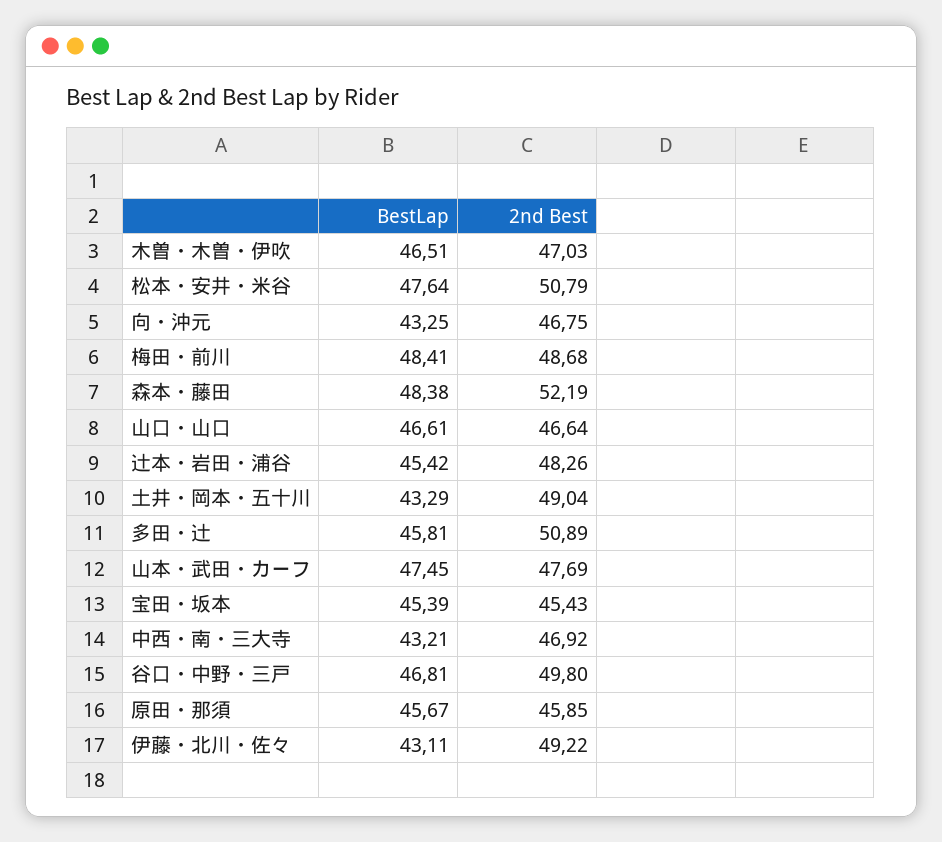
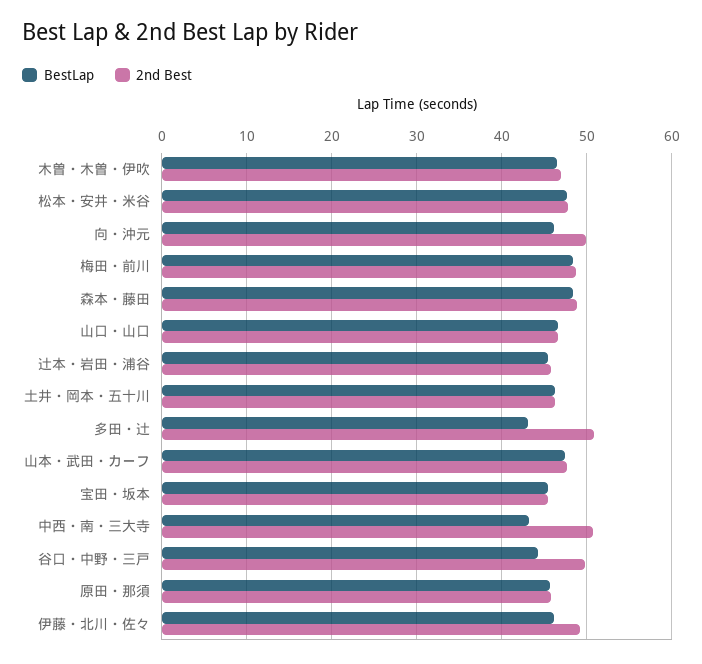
  {
    "BestLap": {
      "木曽・木曽・伊吹": 46.51,
      "松本・安井・米谷": 47.64,
-     "向・沖元": 43.25,
+     "向・沖元": 46,
      "梅田・前川": 48.41,
      "森本・藤田": 48.38,
      "山口・山口": 46.61,
      "辻本・岩田・浦谷": 45.42,
-     "土井・岡本・五十川": 43.29,
+     "土井・岡本・五十川": 46,
-     "多田・辻": 45.81,
+     "多田・辻": 43,
      "山本・武田・カーフ": 47.45,
      "宝田・坂本": 45.39,
      "中西・南・三大寺": 43.21,
-     "谷口・中野・三戸": 46.81,
+     "谷口・中野・三戸": 44,
      "原田・那須": 45.67,
-     "伊藤・北川・佐々": 43.11
+     "伊藤・北川・佐々": 46
    },
    "2nd Best": {
      "木曽・木曽・伊吹": 47.03,
-     "松本・安井・米谷": 50.79,
+     "松本・安井・米谷": 48,
-     "向・沖元": 46.75,
+     "向・沖元": 50,
      "梅田・前川": 48.68,
-     "森本・藤田": 52.19,
+     "森本・藤田": 49,
      "山口・山口": 46.64,
-     "辻本・岩田・浦谷": 48.26,
+     "辻本・岩田・浦谷": 46,
-     "土井・岡本・五十川": 49.04,
+     "土井・岡本・五十川": 46,
      "多田・辻": 50.89,
      "山本・武田・カーフ": 47.69,
      "宝田・坂本": 45.43,
-     "中西・南・三大寺": 46.92,
+     "中西・南・三大寺": 51,
      "谷口・中野・三戸": 49.8,
      "原田・那須": 45.85,
      "伊藤・北川・佐々": 49.22
    }
  }

